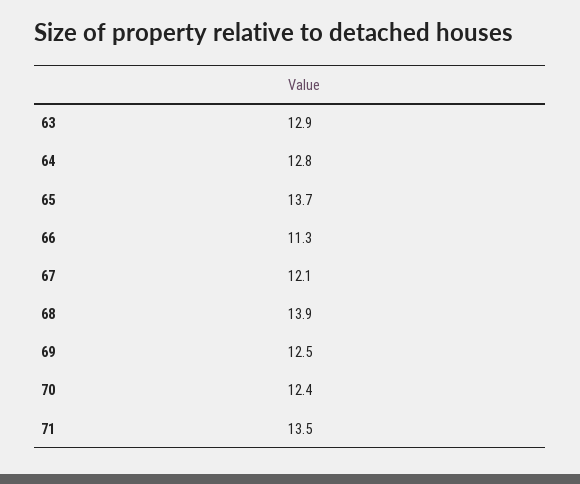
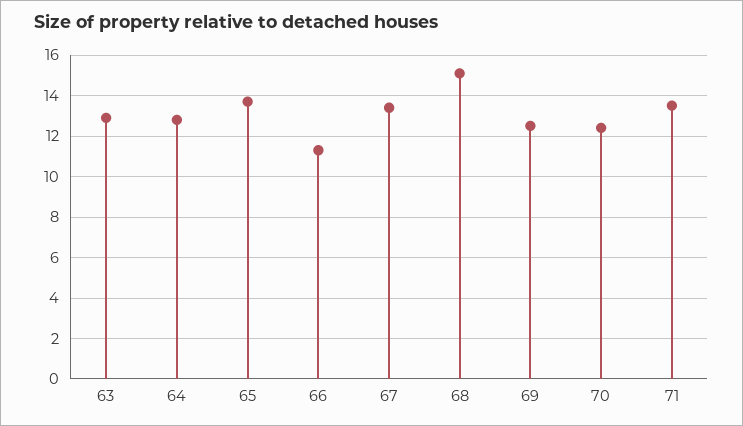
  {
    "63": 12.9,
    "64": 12.8,
    "65": 13.7,
    "66": 11.3,
-   "67": 12.1,
+   "67": 13.5,
-   "68": 13.9,
+   "68": 15,
    "69": 12.5,
    "70": 12.4,
    "71": 13.5
  }

